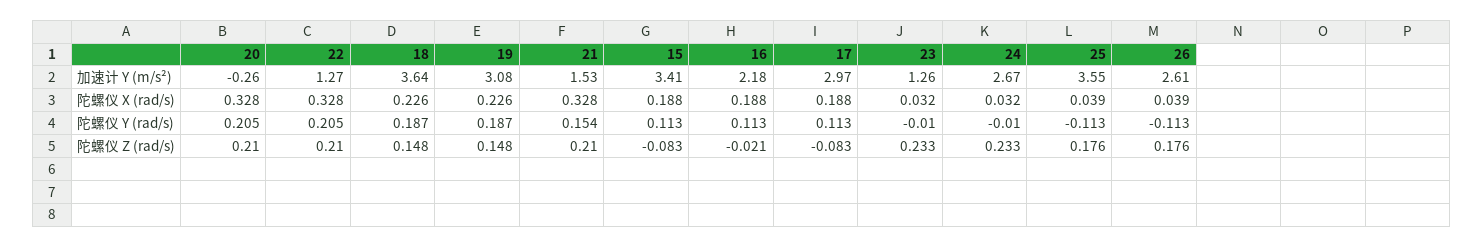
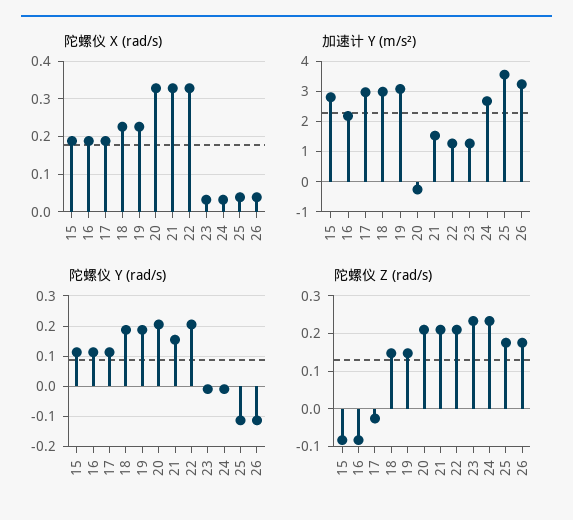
  {
    "加速计 Y (m/s²)": {
      "20": -0.26,
      "22": 1.27,
-     "18": 3.64,
+     "18": 3,
      "19": 3.08,
      "21": 1.53,
-     "15": 3.41,
+     "15": 2.8,
      "16": 2.18,
      "17": 2.97,
      "23": 1.26,
      "24": 2.67,
      "25": 3.55,
-     "26": 2.61
+     "26": 3.2
    },
    "陀螺仪 X (rad/s)": {
      "20": 0.328,
      "22": 0.328,
      "18": 0.226,
      "19": 0.226,
      "21": 0.328,
      "15": 0.188,
      "16": 0.188,
      "17": 0.188,
      "23": 0.032,
      "24": 0.032,
      "25": 0.039,
      "26": 0.039
    },
    "陀螺仪 Y (rad/s)": {
      "20": 0.205,
      "22": 0.205,
      "18": 0.187,
      "19": 0.187,
      "21": 0.154,
      "15": 0.113,
      "16": 0.113,
      "17": 0.113,
      "23": -0.01,
      "24": -0.01,
      "25": -0.113,
      "26": -0.113
    },
    "陀螺仪 Z (rad/s)": {
      "20": 0.21,
      "22": 0.21,
      "18": 0.148,
      "19": 0.148,
      "21": 0.21,
      "15": -0.083,
-     "16": -0.021,
+     "16": -0.08,
-     "17": -0.083,
+     "17": -0.02,
      "23": 0.233,
      "24": 0.233,
      "25": 0.176,
      "26": 0.176
    }
  }

